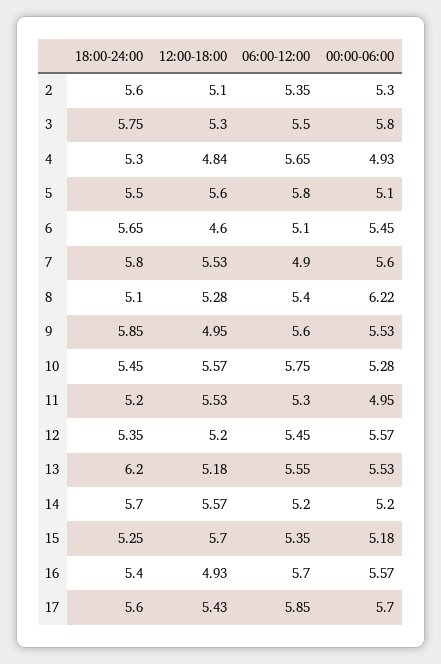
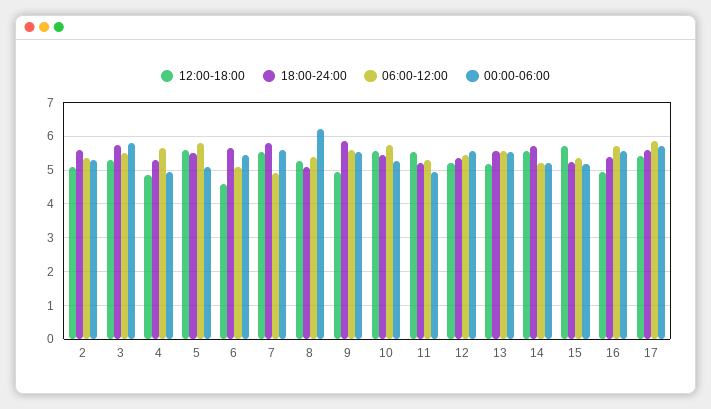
  {
    "18:00-24:00": {
      "2": 5.6,
      "3": 5.75,
      "4": 5.3,
      "5": 5.5,
      "6": 5.65,
      "7": 5.8,
      "8": 5.1,
      "9": 5.85,
      "10": 5.45,
      "11": 5.2,
      "12": 5.35,
-     "13": 6.2,
+     "13": 5.6,
      "14": 5.7,
      "15": 5.25,
      "16": 5.4,
      "17": 5.6
    },
    "12:00-18:00": {
      "2": 5.1,
      "3": 5.3,
      "4": 4.84,
      "5": 5.6,
      "6": 4.6,
      "7": 5.53,
      "8": 5.28,
      "9": 4.95,
      "10": 5.57,
      "11": 5.53,
      "12": 5.2,
      "13": 5.18,
      "14": 5.57,
      "15": 5.7,
      "16": 4.93,
      "17": 5.43
    },
    "06:00-12:00": {
      "2": 5.35,
      "3": 5.5,
      "4": 5.65,
      "5": 5.8,
      "6": 5.1,
      "7": 4.9,
      "8": 5.4,
      "9": 5.6,
      "10": 5.75,
      "11": 5.3,
      "12": 5.45,
      "13": 5.55,
      "14": 5.2,
      "15": 5.35,
      "16": 5.7,
      "17": 5.85
    },
    "00:00-06:00": {
      "2": 5.3,
      "3": 5.8,
      "4": 4.93,
      "5": 5.1,
      "6": 5.45,
      "7": 5.6,
      "8": 6.22,
      "9": 5.53,
      "10": 5.28,
      "11": 4.95,
      "12": 5.57,
      "13": 5.53,
      "14": 5.2,
      "15": 5.18,
      "16": 5.57,
      "17": 5.7
    }
  }

